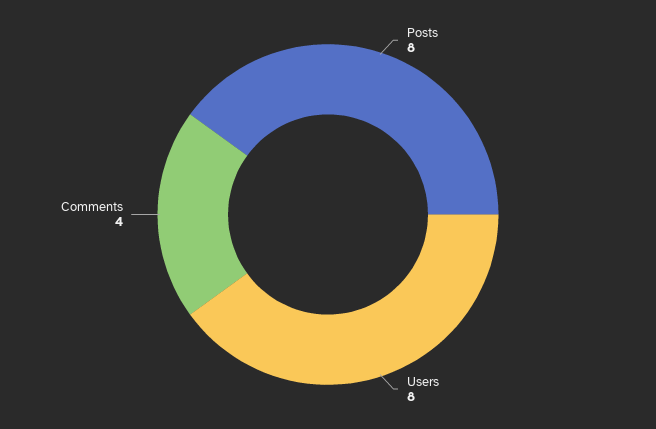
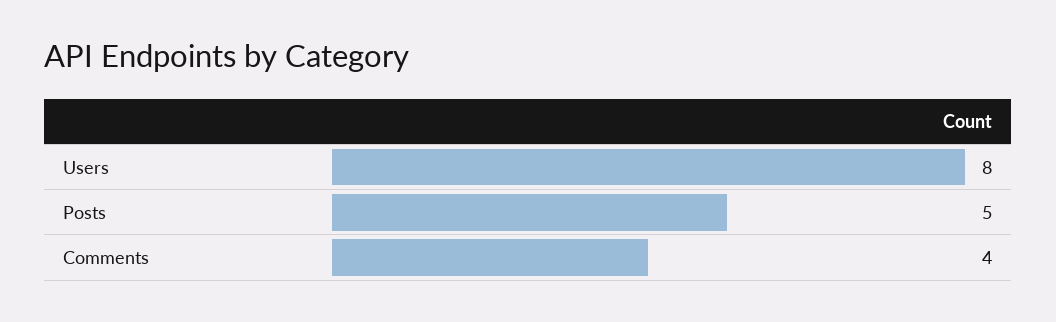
  {
-   "Posts": 8,
+   "Posts": 5,
    "Users": 8,
    "Comments": 4
  }

